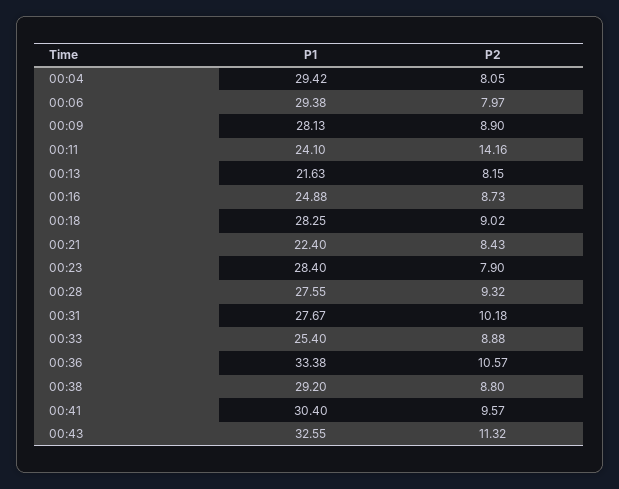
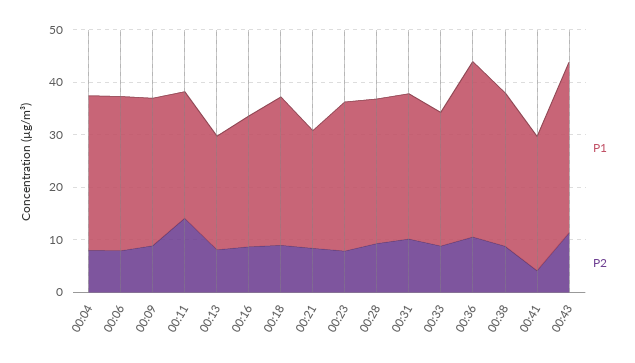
  {
    "P1": {
      "00:04": 29.42,
      "00:06": 29.38,
      "00:09": 28.13,
      "00:11": 24.1,
      "00:13": 21.63,
      "00:16": 24.88,
      "00:18": 28.25,
      "00:21": 22.4,
      "00:23": 28.4,
      "00:28": 27.55,
      "00:31": 27.67,
      "00:33": 25.4,
      "00:36": 33.38,
      "00:38": 29.2,
-     "00:41": 30.4,
+     "00:41": 26,
      "00:43": 32.55
    },
    "P2": {
      "00:04": 8.05,
      "00:06": 7.97,
      "00:09": 8.9,
      "00:11": 14.16,
      "00:13": 8.15,
      "00:16": 8.73,
      "00:18": 9.02,
      "00:21": 8.43,
      "00:23": 7.9,
      "00:28": 9.32,
      "00:31": 10.18,
      "00:33": 8.88,
      "00:36": 10.57,
      "00:38": 8.8,
-     "00:41": 9.57,
+     "00:41": 4,
      "00:43": 11.32
    }
  }

